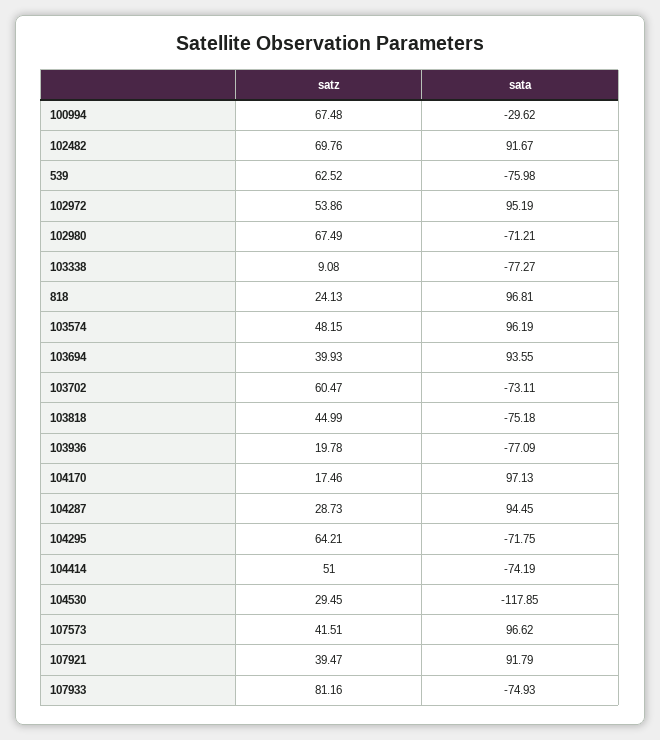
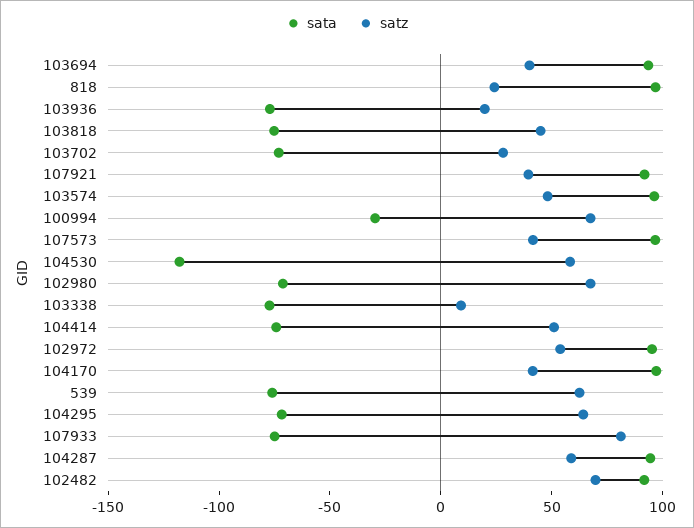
  {
    "satz": {
      "100994": 67.48,
      "102482": 69.76,
      "539": 62.52,
      "102972": 53.86,
      "102980": 67.49,
      "103338": 9.08,
      "818": 24.13,
      "103574": 48.15,
      "103694": 39.93,
-     "103702": 60.47,
+     "103702": 30,
      "103818": 44.99,
      "103936": 19.78,
-     "104170": 17.46,
+     "104170": 40,
-     "104287": 28.73,
+     "104287": 60,
      "104295": 64.21,
      "104414": 51,
-     "104530": 29.45,
+     "104530": 60,
      "107573": 41.51,
      "107921": 39.47,
      "107933": 81.16
    },
    "sata": {
      "100994": -29.62,
      "102482": 91.67,
      "539": -75.98,
      "102972": 95.19,
      "102980": -71.21,
      "103338": -77.27,
      "818": 96.81,
      "103574": 96.19,
      "103694": 93.55,
      "103702": -73.11,
      "103818": -75.18,
      "103936": -77.09,
      "104170": 97.13,
      "104287": 94.45,
      "104295": -71.75,
      "104414": -74.19,
      "104530": -117.85,
      "107573": 96.62,
      "107921": 91.79,
      "107933": -74.93
    }
  }

